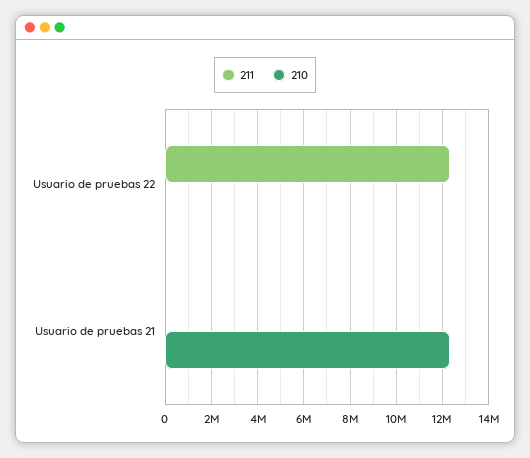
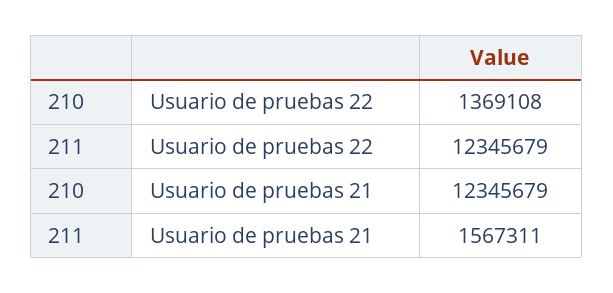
  {
    "211": {
      "Usuario de pruebas 22": 12345679,
-     "Usuario de pruebas 21": 0
+     "Usuario de pruebas 21": 1567311
    },
    "210": {
-     "Usuario de pruebas 22": 0,
+     "Usuario de pruebas 22": 1369108,
      "Usuario de pruebas 21": 12345679
    }
  }

